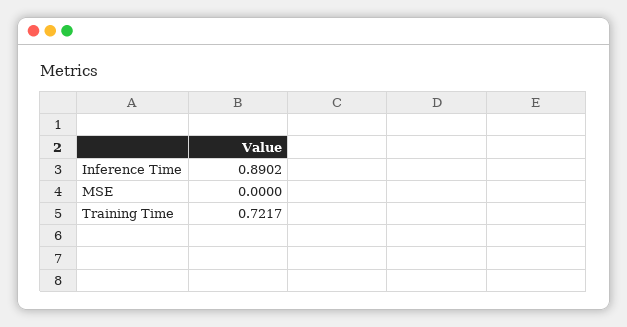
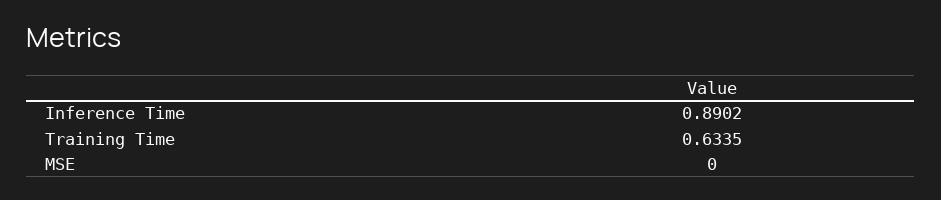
  {
    "Inference Time": 0.8902,
    "MSE": 0,
-   "Training Time": 0.7217
+   "Training Time": 0.6335
  }

